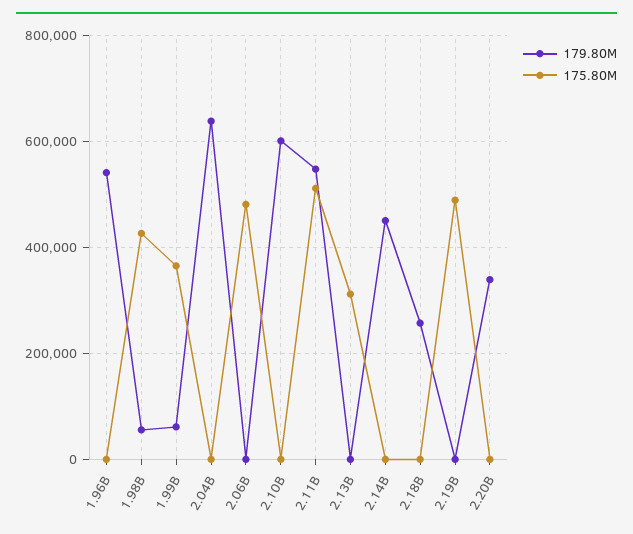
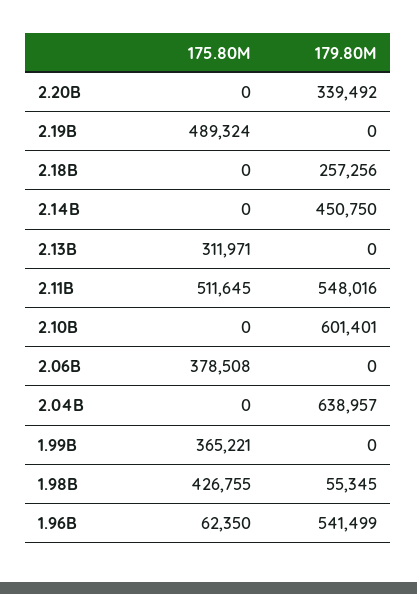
  {
    "179.80M": {
      "1.96B": 541499,
      "1.98B": 55345,
-     "1.99B": 60000,
+     "1.99B": 0,
      "2.04B": 638957,
      "2.06B": 0,
      "2.10B": 601401,
      "2.11B": 548016,
      "2.13B": 0,
      "2.14B": 450750,
      "2.18B": 257256,
      "2.19B": 0,
      "2.20B": 339492
    },
    "175.80M": {
-     "1.96B": 0,
+     "1.96B": 62350,
      "1.98B": 426755,
      "1.99B": 365221,
      "2.04B": 0,
-     "2.06B": 480000,
+     "2.06B": 378508,
      "2.10B": 0,
      "2.11B": 511645,
      "2.13B": 311971,
      "2.14B": 0,
      "2.18B": 0,
      "2.19B": 489324,
      "2.20B": 0
    }
  }

